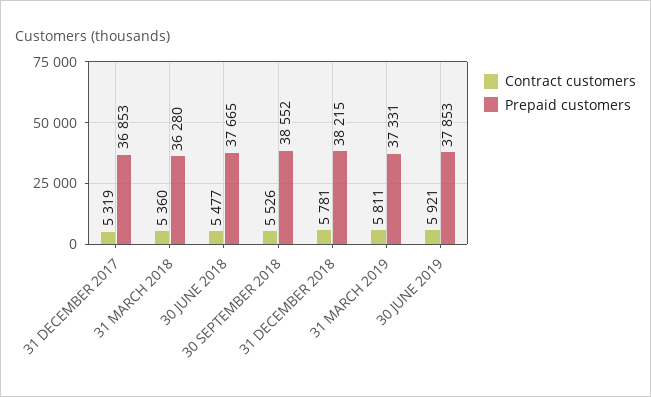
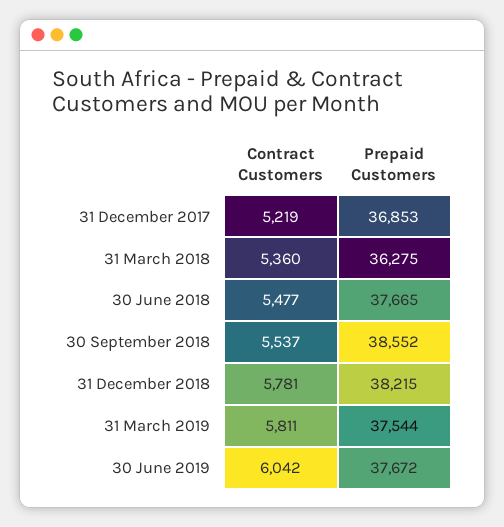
  {
    "Contract customers": {
-     "31 DECEMBER 2017": 5319,
+     "31 DECEMBER 2017": 5219,
      "31 MARCH 2018": 5360,
      "30 JUNE 2018": 5477,
-     "30 SEPTEMBER 2018": 5526,
+     "30 SEPTEMBER 2018": 5537,
      "31 DECEMBER 2018": 5781,
      "31 MARCH 2019": 5811,
-     "30 JUNE 2019": 5921
+     "30 JUNE 2019": 6042
    },
    "Prepaid customers": {
      "31 DECEMBER 2017": 36853,
-     "31 MARCH 2018": 36280,
+     "31 MARCH 2018": 36275,
      "30 JUNE 2018": 37665,
      "30 SEPTEMBER 2018": 38552,
      "31 DECEMBER 2018": 38215,
-     "31 MARCH 2019": 37331,
+     "31 MARCH 2019": 37544,
-     "30 JUNE 2019": 37853
+     "30 JUNE 2019": 37672
    }
  }

